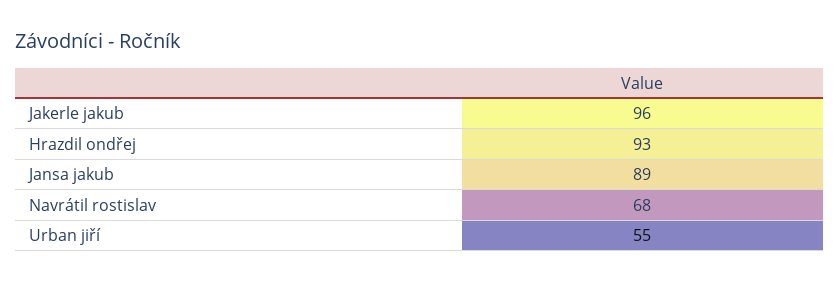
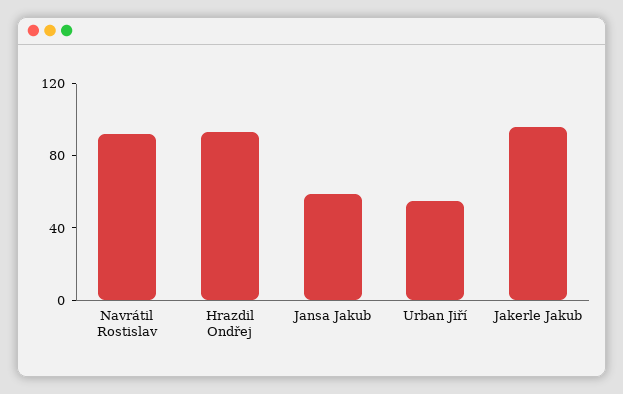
  {
    "Jakerle jakub": 96,
    "Hrazdil ondřej": 93,
-   "Jansa jakub": 89,
+   "Jansa jakub": 60,
-   "Navrátil rostislav": 68,
+   "Navrátil rostislav": 90,
    "Urban jiří": 55
  }

